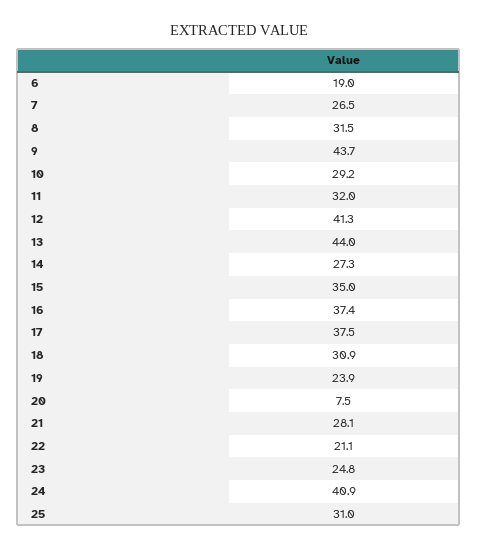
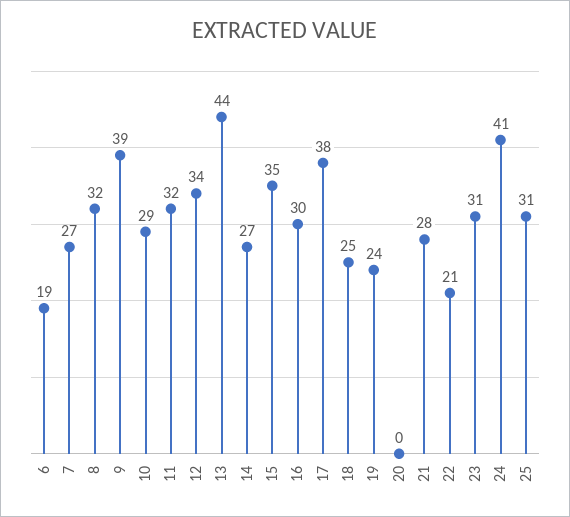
  {
    "6": 19,
    "7": 26.5,
    "8": 31.5,
-   "9": 43.7,
+   "9": 39,
    "10": 29.2,
    "11": 32,
-   "12": 41.3,
+   "12": 34,
    "13": 44,
    "14": 27.3,
    "15": 35,
-   "16": 37.4,
+   "16": 30,
    "17": 37.5,
-   "18": 30.9,
+   "18": 25,
    "19": 23.9,
-   "20": 7.5,
+   "20": 0,
    "21": 28.1,
    "22": 21.1,
-   "23": 24.8,
+   "23": 31,
    "24": 40.9,
    "25": 31
  }

